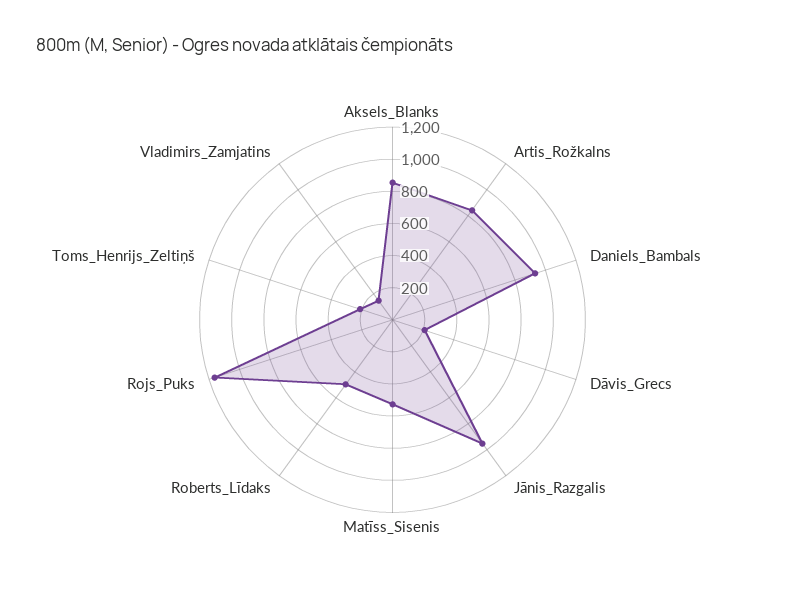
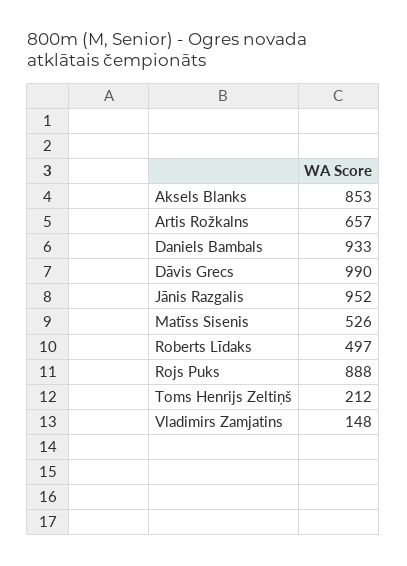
  {
    "Aksels_Blanks": 853,
-   "Artis_Rožkalns": 850,
+   "Artis_Rožkalns": 657,
    "Daniels_Bambals": 933,
-   "Dāvis_Grecs": 200,
+   "Dāvis_Grecs": 990,
    "Jānis_Razgalis": 952,
    "Matīss_Sisenis": 526,
    "Roberts_Līdaks": 497,
-   "Rojs_Puks": 1150,
+   "Rojs_Puks": 888,
    "Toms_Henrijs_Zeltiņš": 212,
    "Vladimirs_Zamjatins": 148
  }

